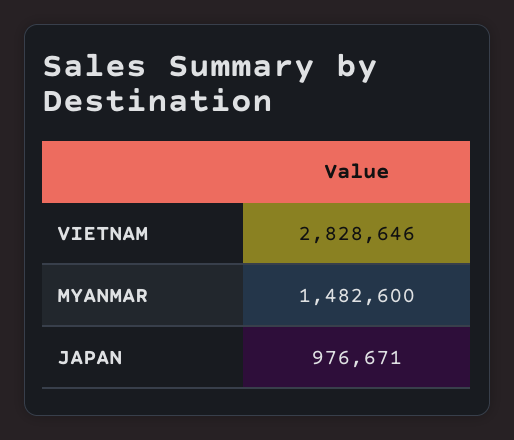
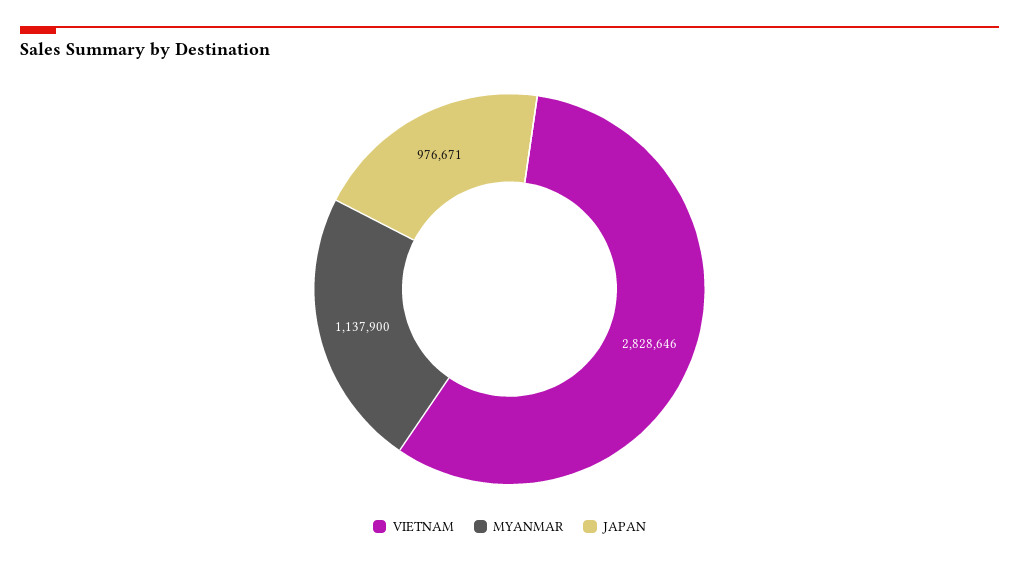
  {
    "VIETNAM": 2828646,
-   "MYANMAR": 1482600,
+   "MYANMAR": 1137900,
    "JAPAN": 976671
  }

